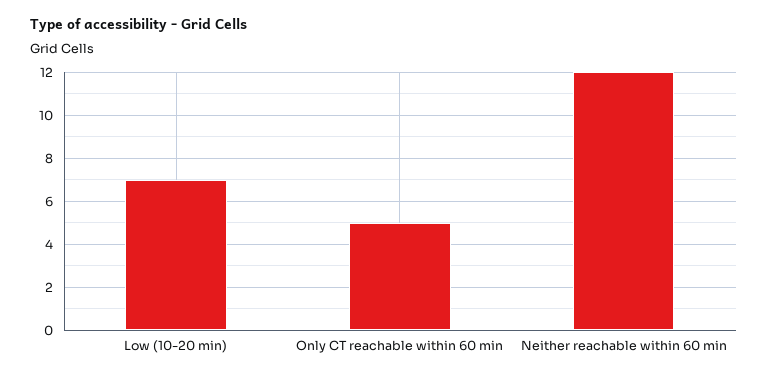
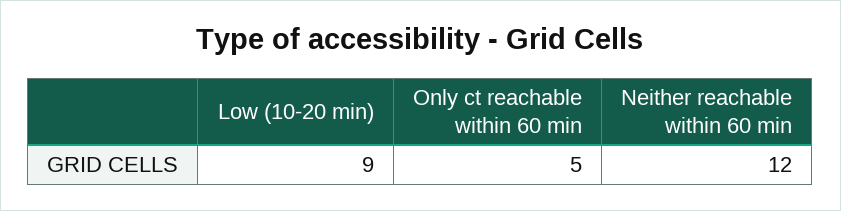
  {
-   "Low (10-20 min)": 7,
+   "Low (10-20 min)": 9,
    "Only CT reachable within 60 min": 5,
    "Neither reachable within 60 min": 12
  }

